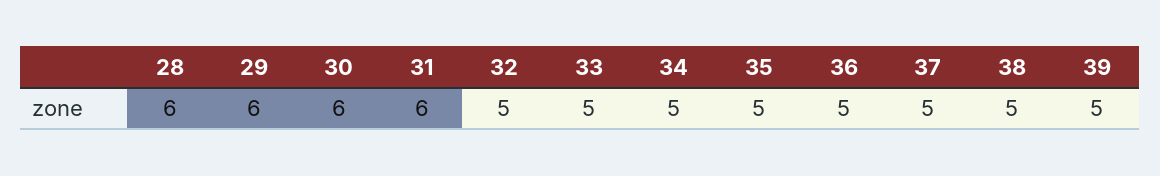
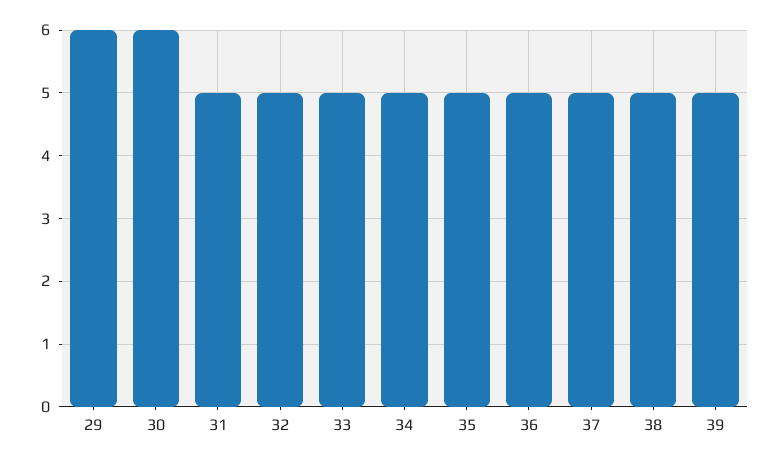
  {
-   "28": 6,
    "29": 6,
    "30": 6,
-   "31": 6,
+   "31": 5,
    "32": 5,
    "33": 5,
    "34": 5,
    "35": 5,
    "36": 5,
    "37": 5,
    "38": 5,
    "39": 5
  }

